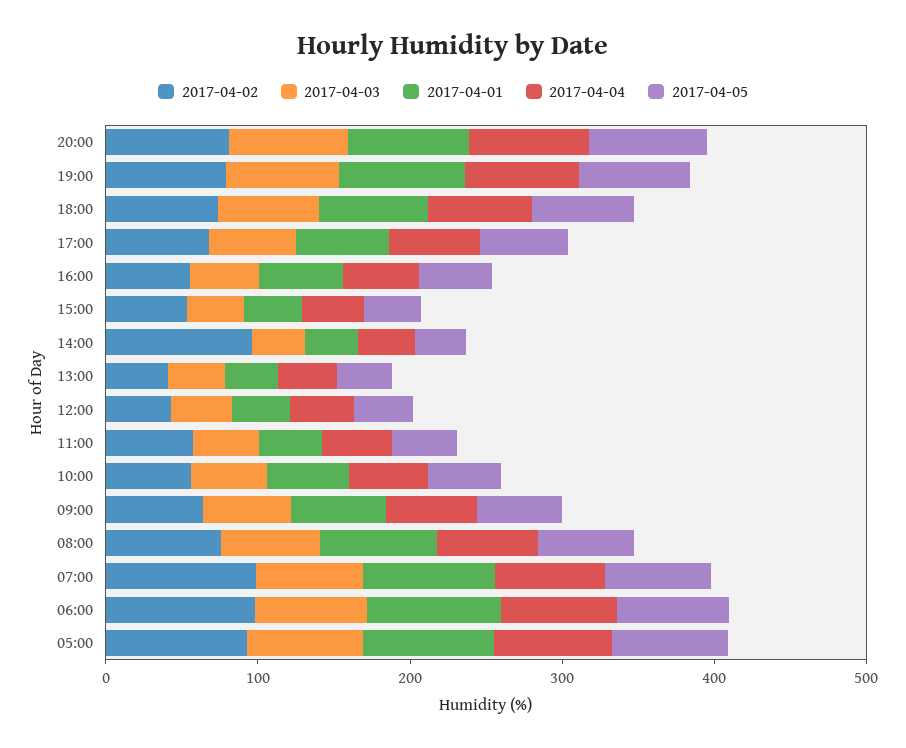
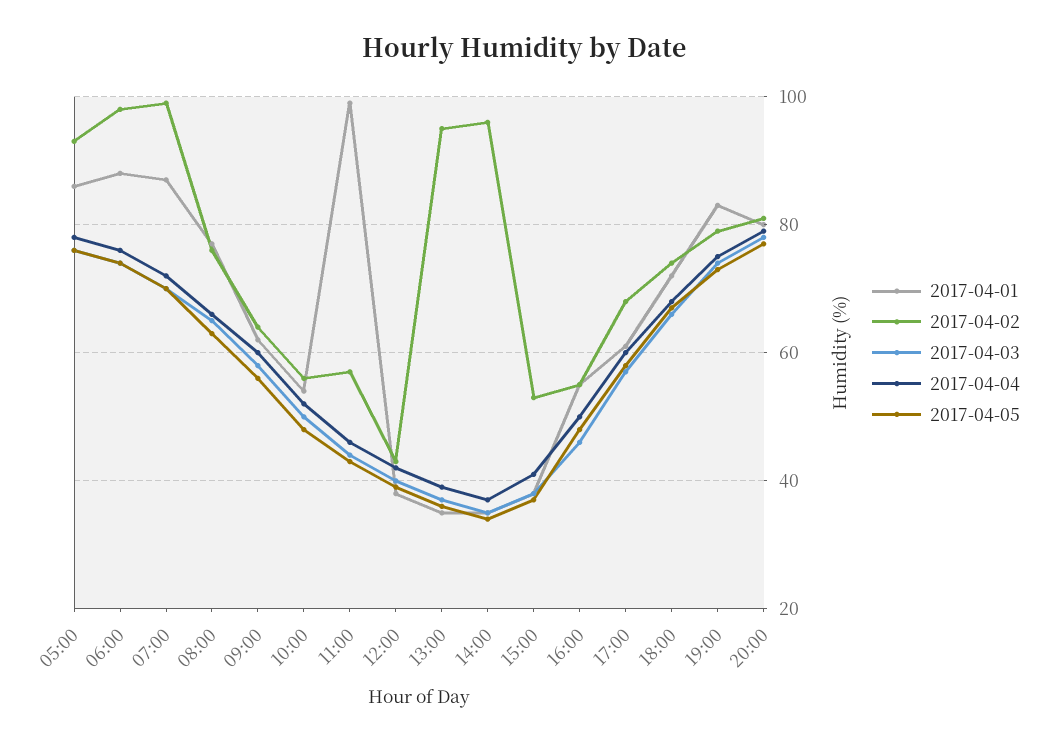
  {
    "2017-04-02": {
      "20:00": 80,
      "19:00": 80,
      "18:00": 75,
      "17:00": 70,
      "16:00": 55,
      "15:00": 55,
      "14:00": 95,
-     "13:00": 40,
+     "13:00": 95,
      "12:00": 45,
      "11:00": 55,
      "10:00": 55,
      "09:00": 65,
      "08:00": 75,
      "07:00": 100,
      "06:00": 100,
      "05:00": 95
    },
    "2017-04-03": {
      "20:00": 80,
      "19:00": 75,
      "18:00": 65,
      "17:00": 55,
      "16:00": 45,
      "15:00": 40,
      "14:00": 35,
      "13:00": 35,
      "12:00": 40,
      "11:00": 45,
      "10:00": 50,
      "09:00": 60,
      "08:00": 65,
      "07:00": 70,
      "06:00": 75,
      "05:00": 75
    },
    "2017-04-01": {
      "20:00": 80,
      "19:00": 85,
      "18:00": 70,
      "17:00": 60,
      "16:00": 55,
      "15:00": 40,
      "14:00": 35,
      "13:00": 35,
      "12:00": 40,
-     "11:00": 40,
+     "11:00": 100,
      "10:00": 55,
      "09:00": 60,
      "08:00": 75,
      "07:00": 85,
      "06:00": 90,
      "05:00": 85
    },
    "2017-04-04": {
      "20:00": 80,
      "19:00": 75,
      "18:00": 70,
      "17:00": 60,
      "16:00": 50,
      "15:00": 40,
      "14:00": 35,
      "13:00": 40,
      "12:00": 40,
      "11:00": 45,
      "10:00": 50,
      "09:00": 60,
      "08:00": 65,
      "07:00": 70,
      "06:00": 75,
      "05:00": 80
    },
    "2017-04-05": {
      "20:00": 75,
      "19:00": 75,
      "18:00": 65,
      "17:00": 60,
      "16:00": 50,
      "15:00": 35,
      "14:00": 35,
      "13:00": 35,
      "12:00": 40,
      "11:00": 45,
      "10:00": 50,
      "09:00": 55,
      "08:00": 65,
      "07:00": 70,
      "06:00": 75,
      "05:00": 75
    }
  }

